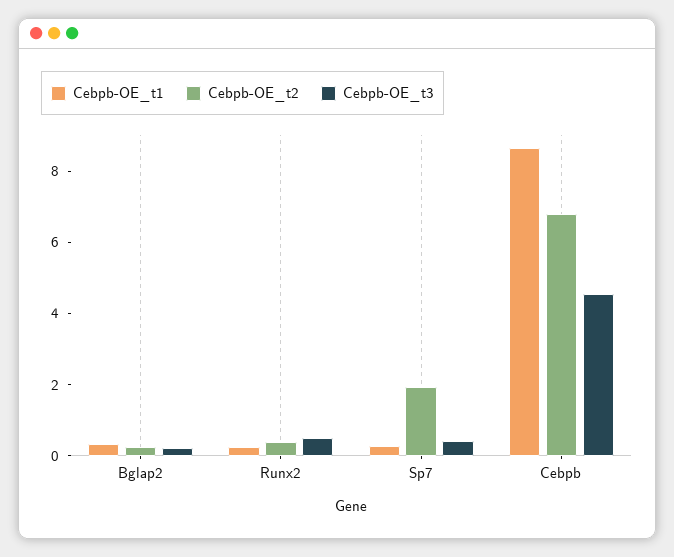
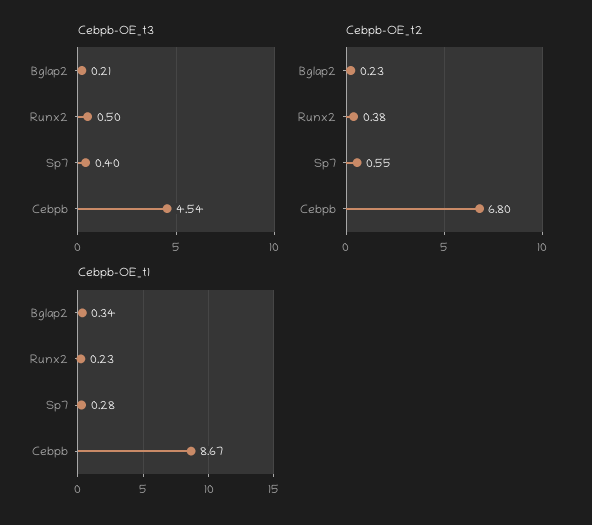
  {
    "Cebpb-OE_t1": {
      "Bglap2": 0.34,
      "Runx2": 0.23,
      "Sp7": 0.28,
      "Cebpb": 8.67
    },
    "Cebpb-OE_t2": {
      "Bglap2": 0.23,
      "Runx2": 0.38,
-     "Sp7": 2,
+     "Sp7": 0.55,
      "Cebpb": 6.8
    },
    "Cebpb-OE_t3": {
      "Bglap2": 0.21,
      "Runx2": 0.5,
      "Sp7": 0.4,
      "Cebpb": 4.54
    }
  }

